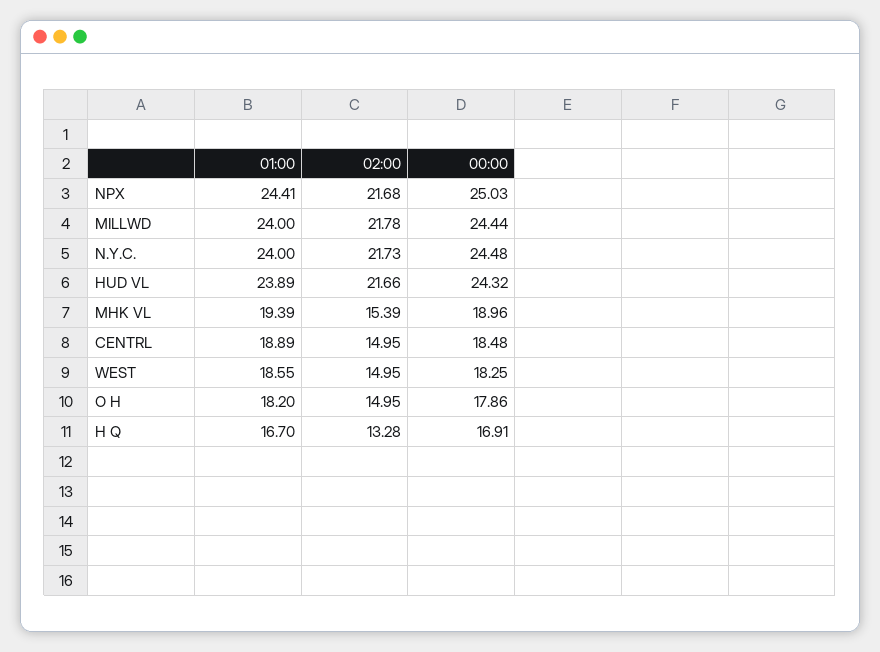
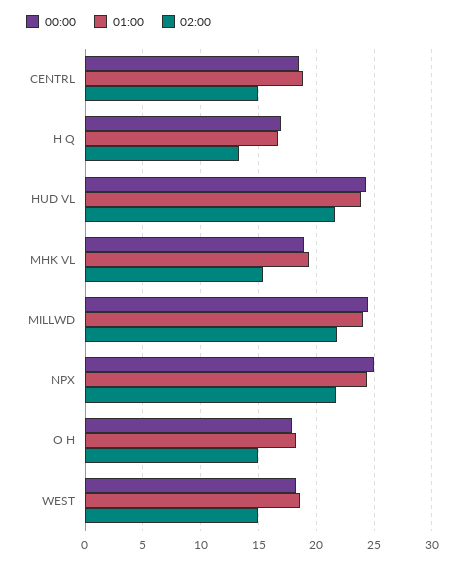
  {
    "01:00": {
      "NPX": 24.41,
      "MILLWD": 24,
-     "N.Y.C.": 24,
      "HUD VL": 23.89,
      "MHK VL": 19.39,
      "CENTRL": 18.89,
      "WEST": 18.55,
      "O H": 18.2,
      "H Q": 16.7
    },
    "02:00": {
      "NPX": 21.68,
      "MILLWD": 21.78,
-     "N.Y.C.": 21.73,
      "HUD VL": 21.66,
      "MHK VL": 15.39,
      "CENTRL": 14.95,
      "WEST": 14.95,
      "O H": 14.95,
      "H Q": 13.28
    },
    "00:00": {
      "NPX": 25.03,
      "MILLWD": 24.44,
-     "N.Y.C.": 24.48,
      "HUD VL": 24.32,
      "MHK VL": 18.96,
      "CENTRL": 18.48,
      "WEST": 18.25,
      "O H": 17.86,
      "H Q": 16.91
    }
  }

